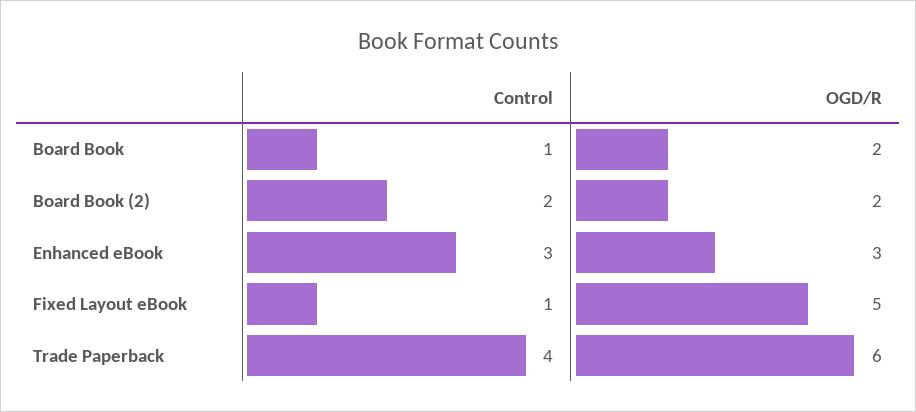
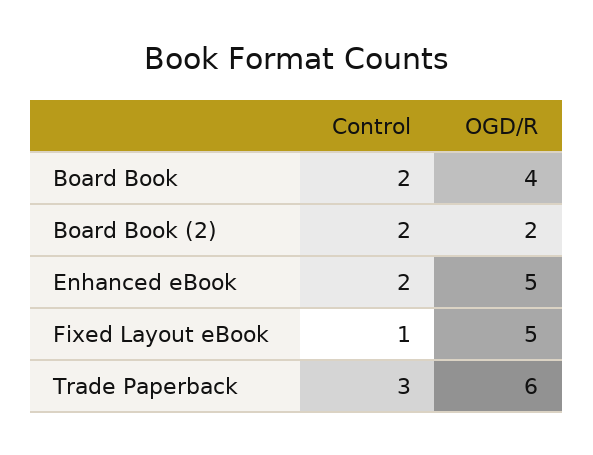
  {
    "Control": {
-     "Board Book": 1,
+     "Board Book": 2,
      "Board Book (2)": 2,
-     "Enhanced eBook": 3,
+     "Enhanced eBook": 2,
      "Fixed Layout eBook": 1,
-     "Trade Paperback": 4
+     "Trade Paperback": 3
    },
    "OGD/R": {
-     "Board Book": 2,
+     "Board Book": 4,
      "Board Book (2)": 2,
-     "Enhanced eBook": 3,
+     "Enhanced eBook": 5,
      "Fixed Layout eBook": 5,
      "Trade Paperback": 6
    }
  }

